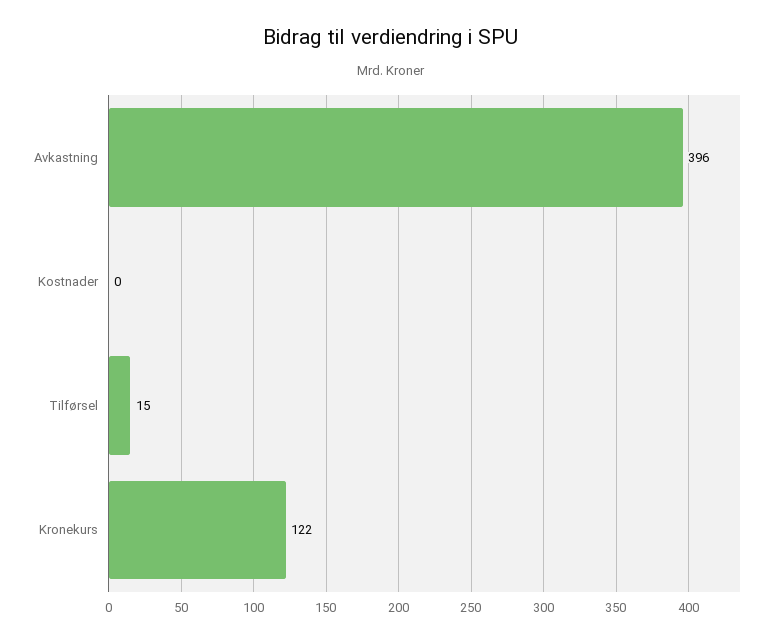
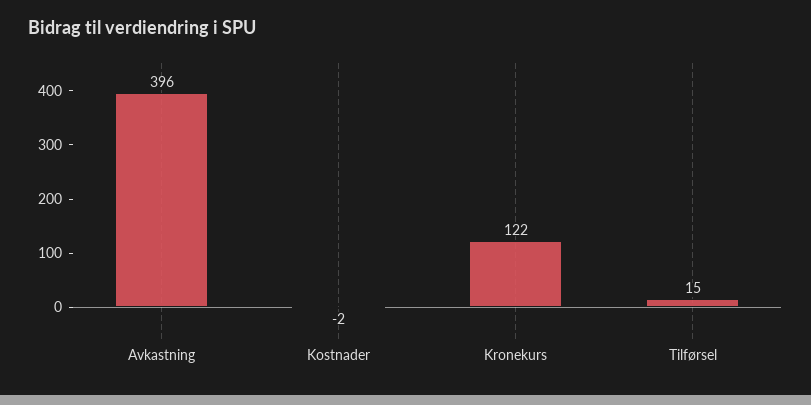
  {
    "Avkastning": 396,
-   "Kostnader": 0,
+   "Kostnader": -2,
    "Tilførsel": 15,
    "Kronekurs": 122
  }

